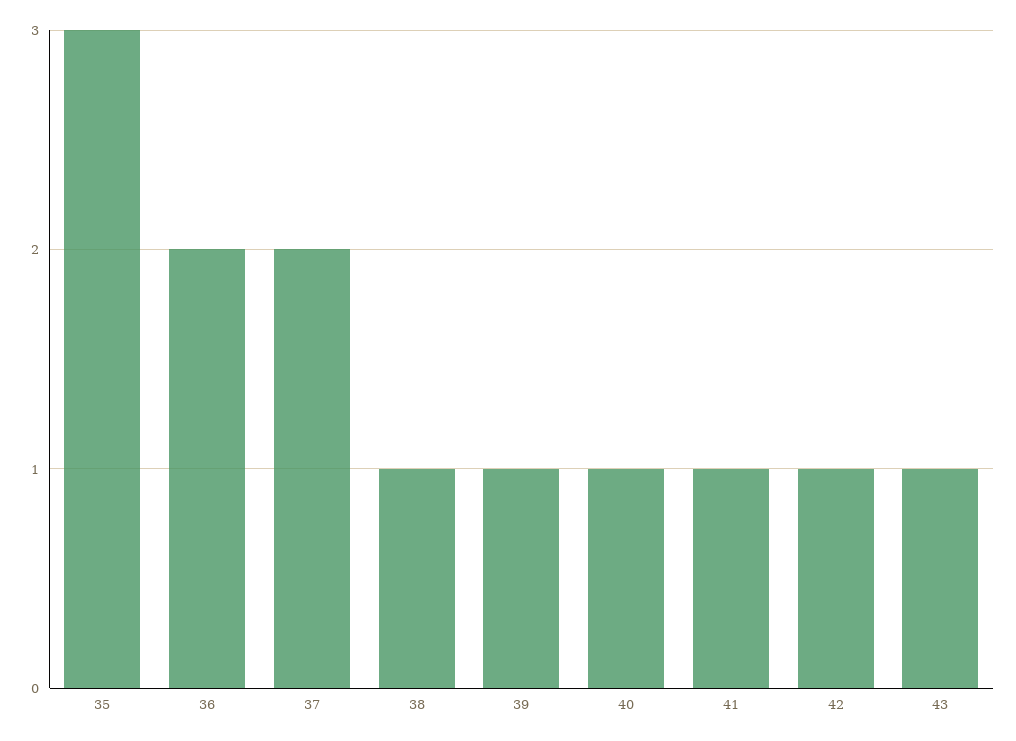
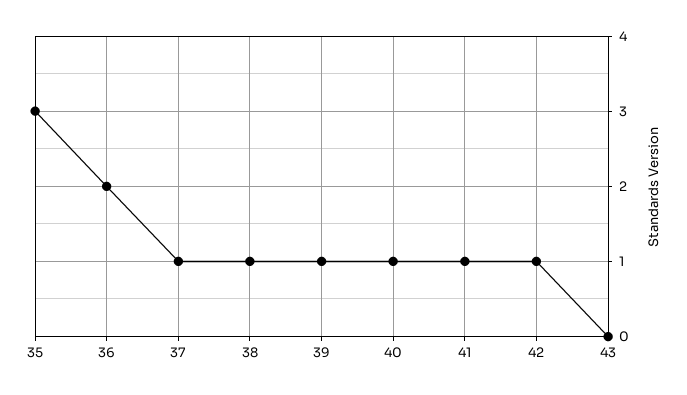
  {
    "35": 3,
    "36": 2,
-   "37": 2,
+   "37": 1,
    "38": 1,
    "39": 1,
    "40": 1,
    "41": 1,
    "42": 1,
-   "43": 1
+   "43": 0
  }

